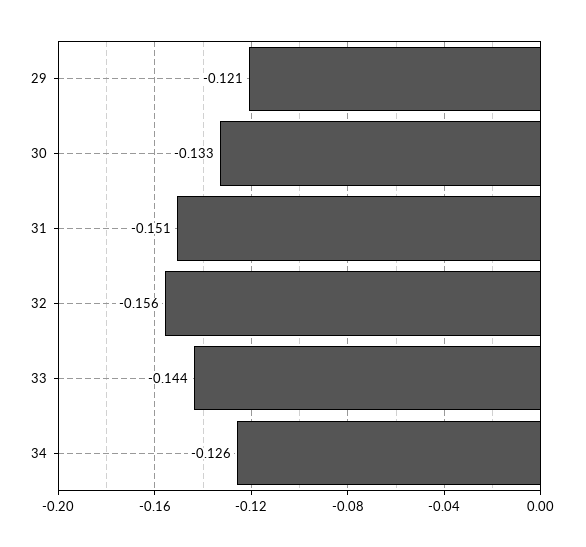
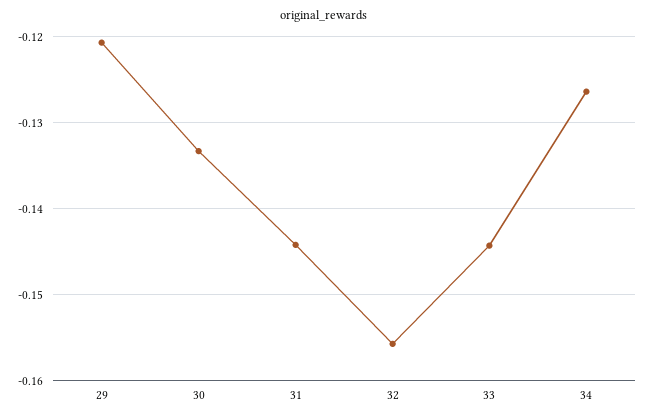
  {
    "29": -0.121,
    "30": -0.133,
-   "31": -0.151,
+   "31": -0.144,
    "32": -0.156,
    "33": -0.144,
    "34": -0.126
  }

